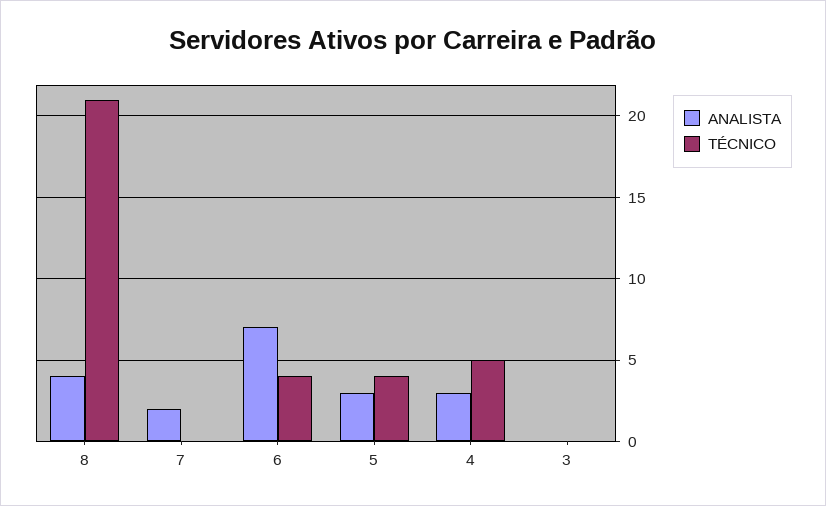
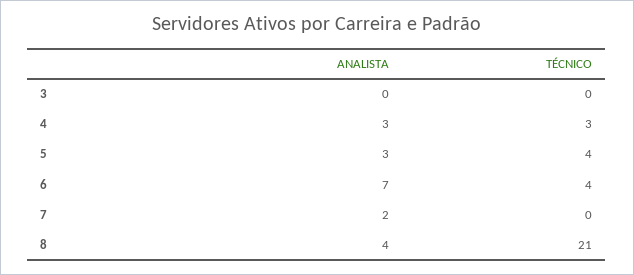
  {
    "ANALISTA": {
      "8": 4,
      "7": 2,
      "6": 7,
      "5": 3,
      "4": 3,
      "3": 0
    },
    "TÉCNICO": {
      "8": 21,
      "7": 0,
      "6": 4,
      "5": 4,
-     "4": 5,
+     "4": 3,
      "3": 0
    }
  }

